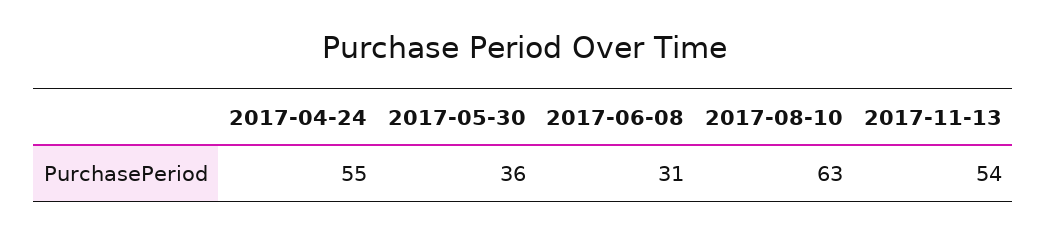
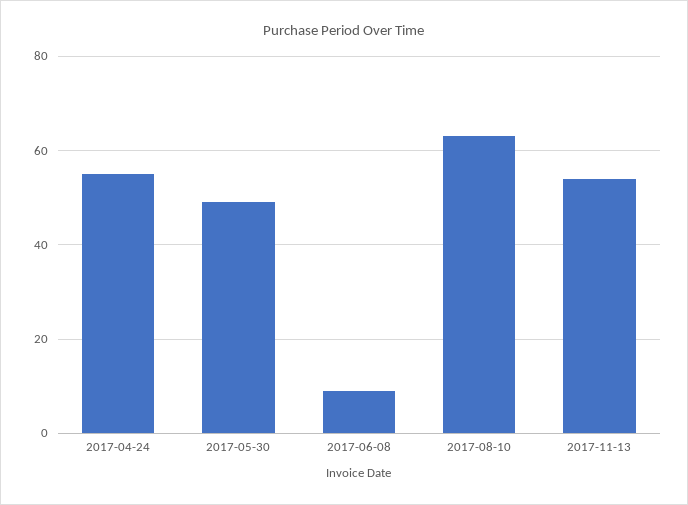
  {
    "2017-04-24": 55,
-   "2017-05-30": 36,
+   "2017-05-30": 50,
-   "2017-06-08": 31,
+   "2017-06-08": 10,
    "2017-08-10": 63,
    "2017-11-13": 54
  }

